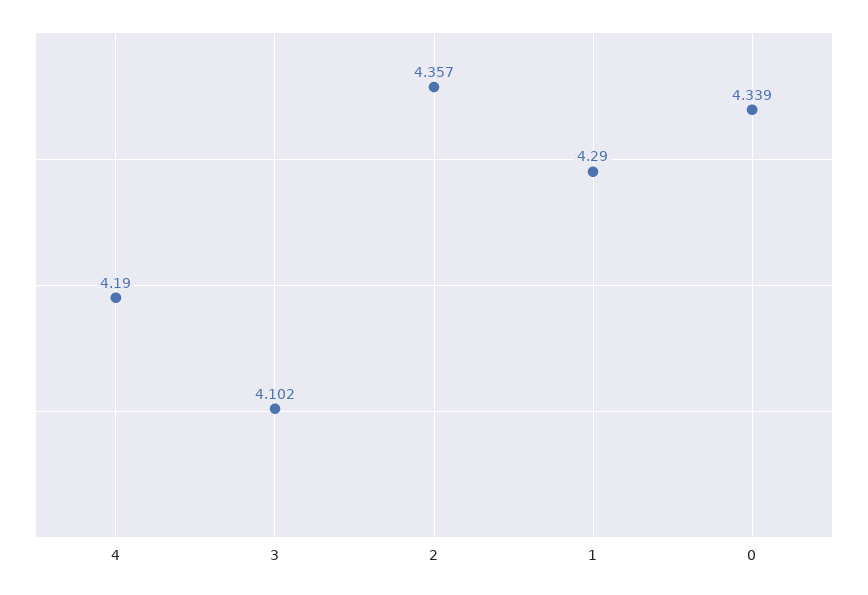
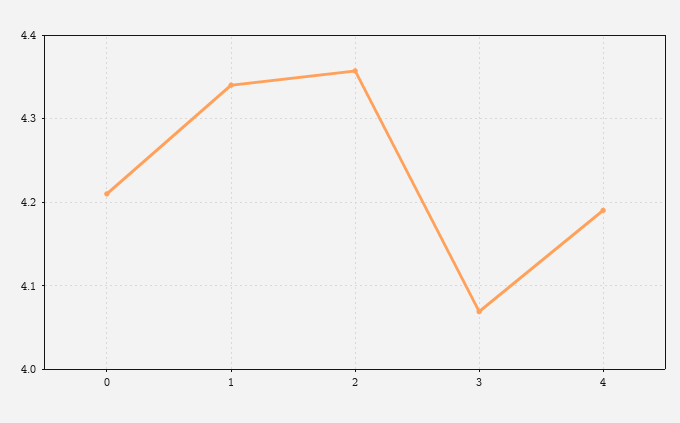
  {
    "4": 4.19,
-   "3": 4.102,
+   "3": 4.07,
    "2": 4.357,
-   "1": 4.29,
+   "1": 4.34,
-   "0": 4.339
+   "0": 4.21
  }

